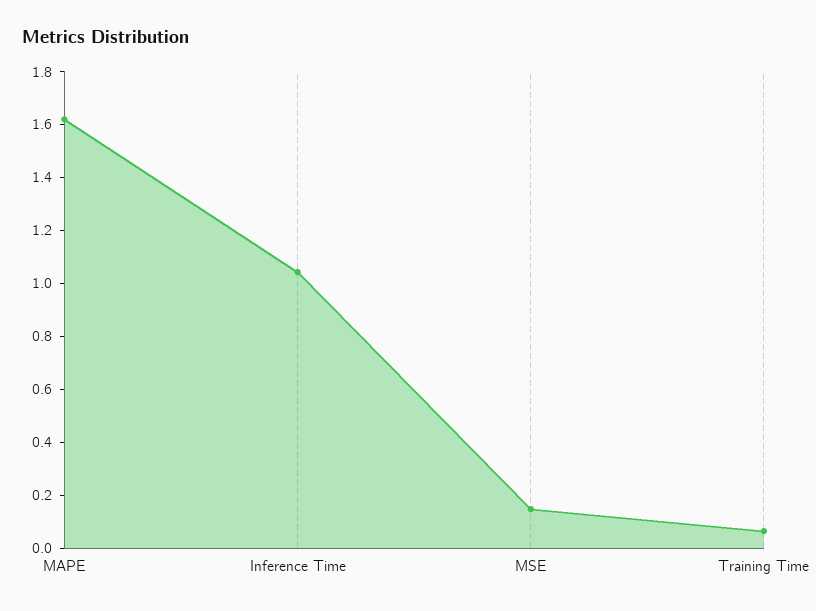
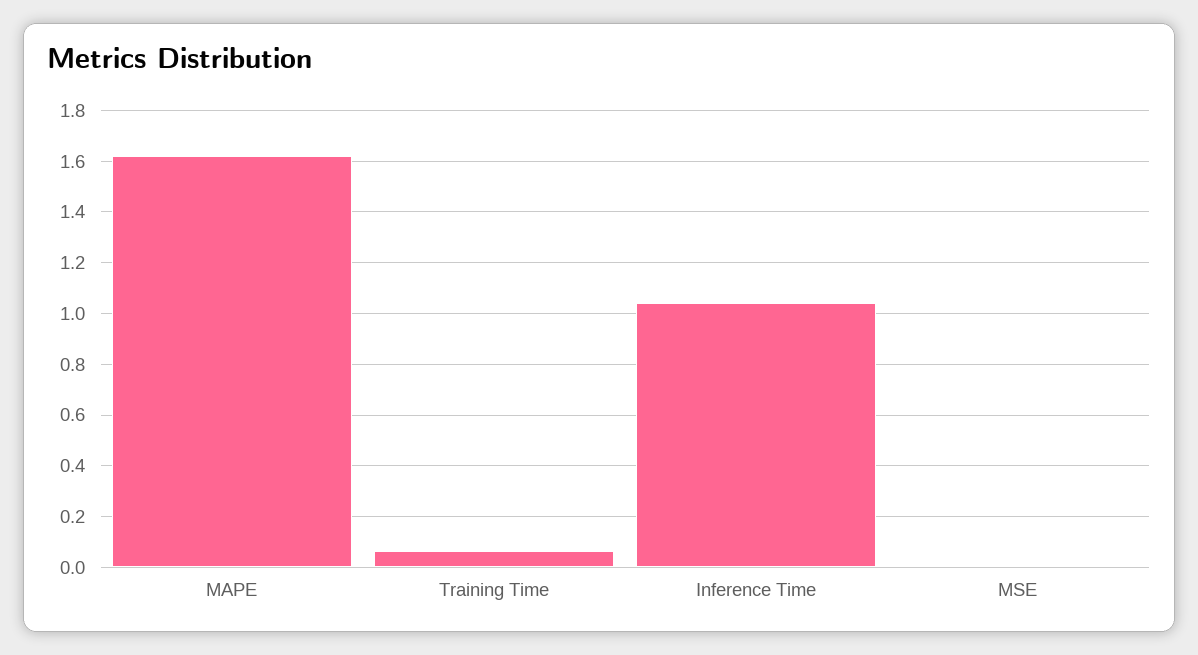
  {
    "MAPE": 1.625,
    "Inference Time": 1.05,
-   "MSE": 0.15,
+   "MSE": 0,
    "Training Time": 0.075
  }

